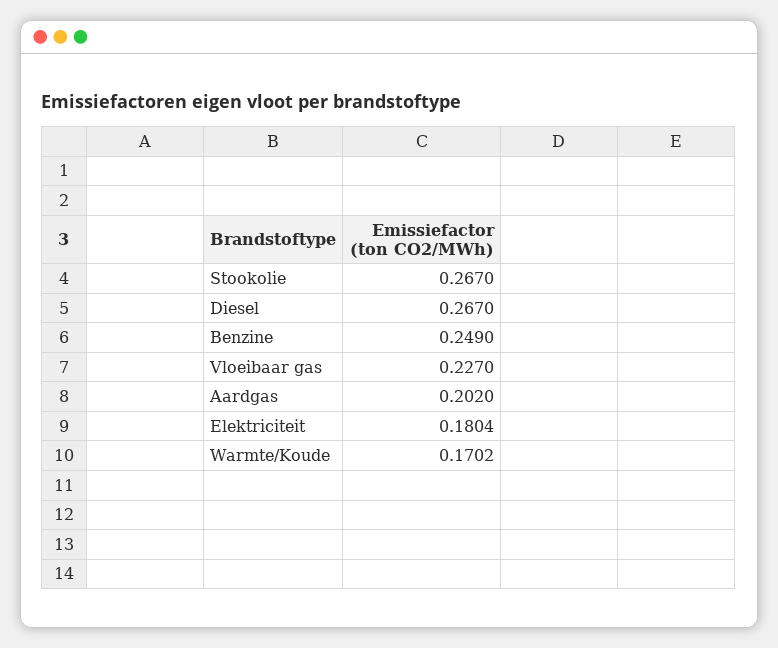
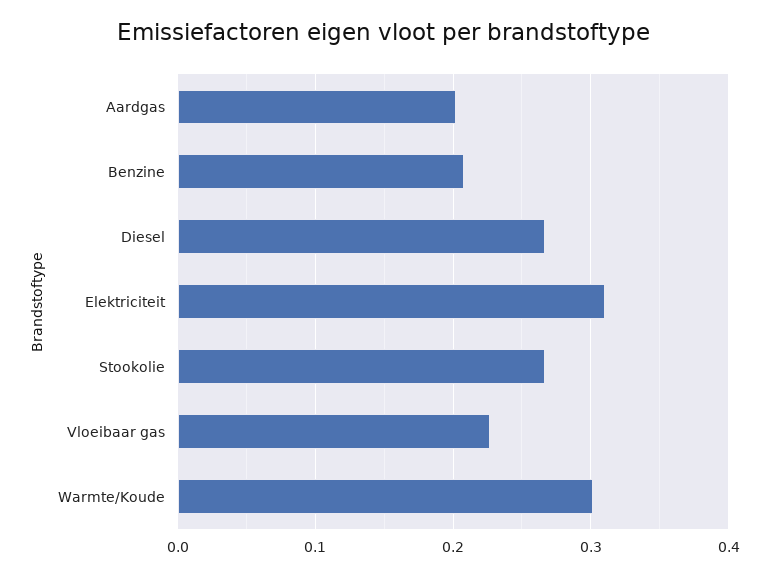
  {
    "Stookolie": 0.267,
    "Diesel": 0.267,
-   "Benzine": 0.249,
+   "Benzine": 0.21,
    "Vloeibaar gas": 0.227,
    "Aardgas": 0.202,
-   "Elektriciteit": 0.1804,
+   "Elektriciteit": 0.31,
-   "Warmte/Koude": 0.1702
+   "Warmte/Koude": 0.3
  }

